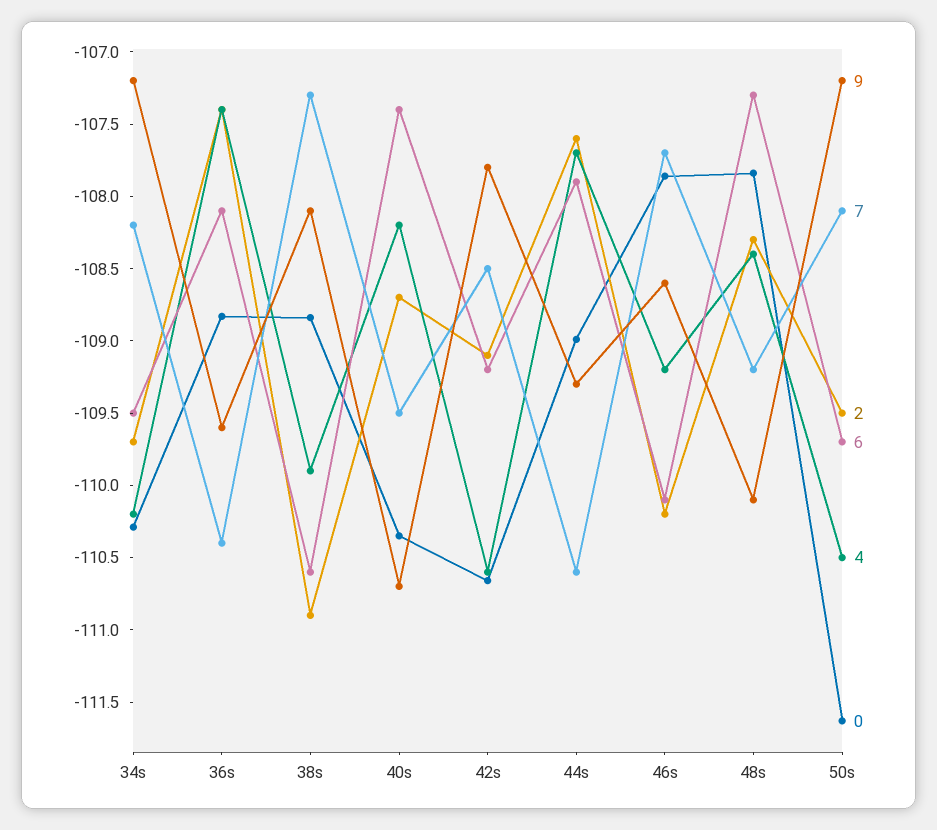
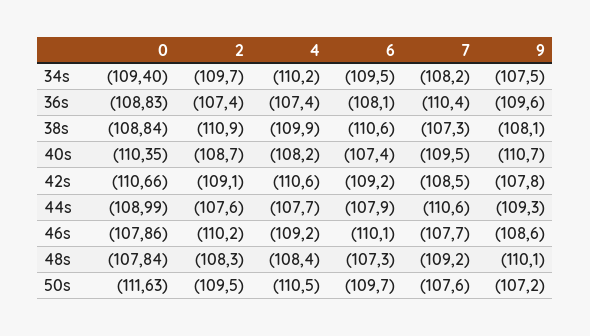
  {
    "9": {
-     "34s": -107.2,
+     "34s": -107.5,
      "36s": -109.6,
      "38s": -108.1,
      "40s": -110.7,
      "42s": -107.8,
      "44s": -109.3,
      "46s": -108.6,
      "48s": -110.1,
      "50s": -107.2
    },
    "7": {
      "34s": -108.2,
      "36s": -110.4,
      "38s": -107.3,
      "40s": -109.5,
      "42s": -108.5,
      "44s": -110.6,
      "46s": -107.7,
      "48s": -109.2,
-     "50s": -108.1
+     "50s": -107.6
    },
    "2": {
      "34s": -109.7,
      "36s": -107.4,
      "38s": -110.9,
      "40s": -108.7,
      "42s": -109.1,
      "44s": -107.6,
      "46s": -110.2,
      "48s": -108.3,
      "50s": -109.5
    },
    "6": {
      "34s": -109.5,
      "36s": -108.1,
      "38s": -110.6,
      "40s": -107.4,
      "42s": -109.2,
      "44s": -107.9,
      "46s": -110.1,
      "48s": -107.3,
      "50s": -109.7
    },
    "4": {
      "34s": -110.2,
      "36s": -107.4,
      "38s": -109.9,
      "40s": -108.2,
      "42s": -110.6,
      "44s": -107.7,
      "46s": -109.2,
      "48s": -108.4,
      "50s": -110.5
    },
    "0": {
-     "34s": -110.3,
+     "34s": -109.4,
      "36s": -108.83,
      "38s": -108.84,
      "40s": -110.35,
      "42s": -110.66,
      "44s": -108.99,
      "46s": -107.86,
      "48s": -107.84,
      "50s": -111.63
    }
  }

